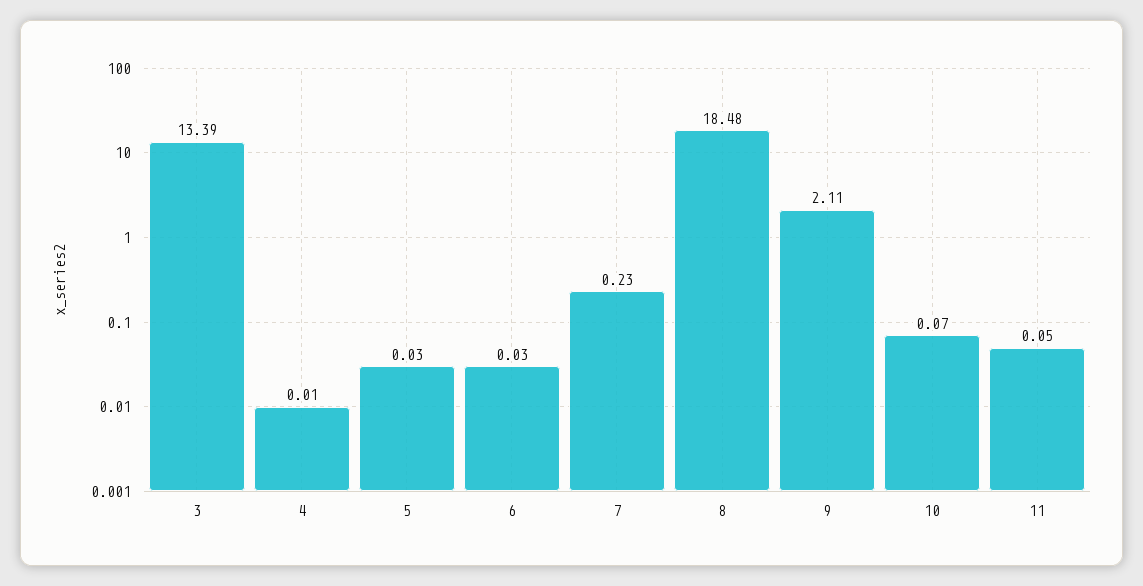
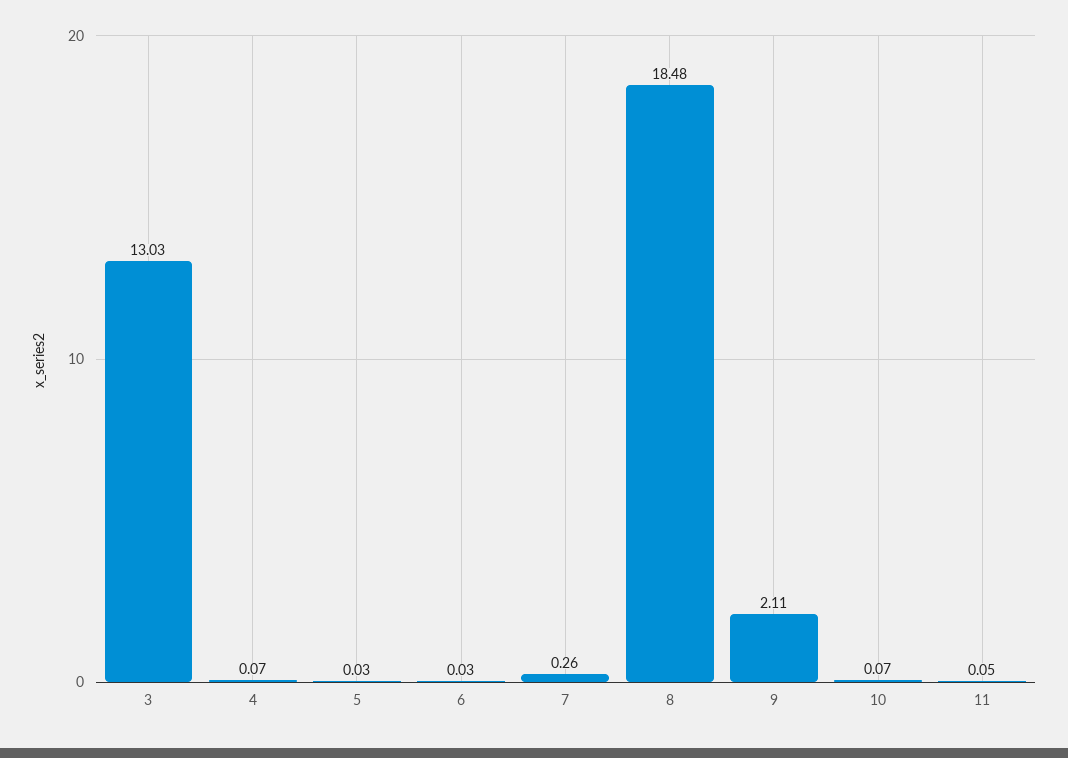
  {
-   "3": 13.39,
+   "3": 13.03,
-   "4": 0.01,
+   "4": 0.07,
    "5": 0.03,
    "6": 0.03,
-   "7": 0.23,
+   "7": 0.26,
    "8": 18.48,
    "9": 2.11,
    "10": 0.07,
    "11": 0.05
  }

